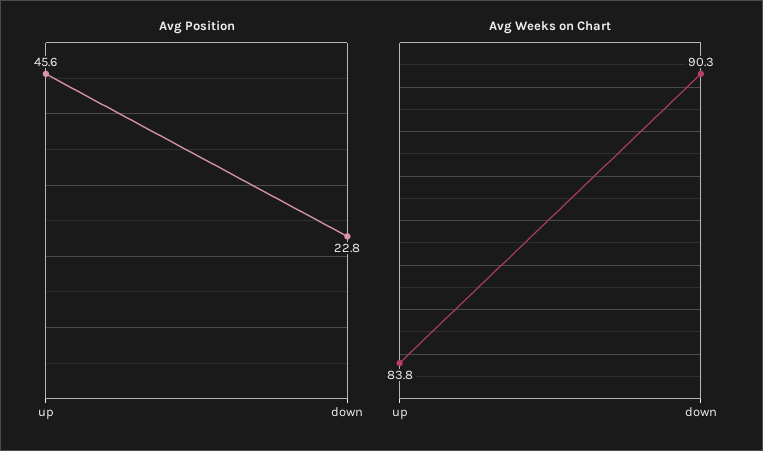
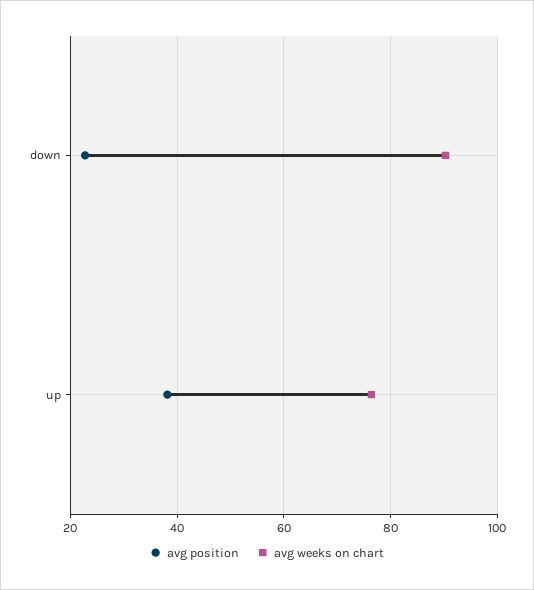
  {
    "Avg Position": {
-     "up": 45.6,
+     "up": 38,
      "down": 22.8
    },
    "Avg Weeks on Chart": {
-     "up": 83.8,
+     "up": 76,
      "down": 90.3
    }
  }

